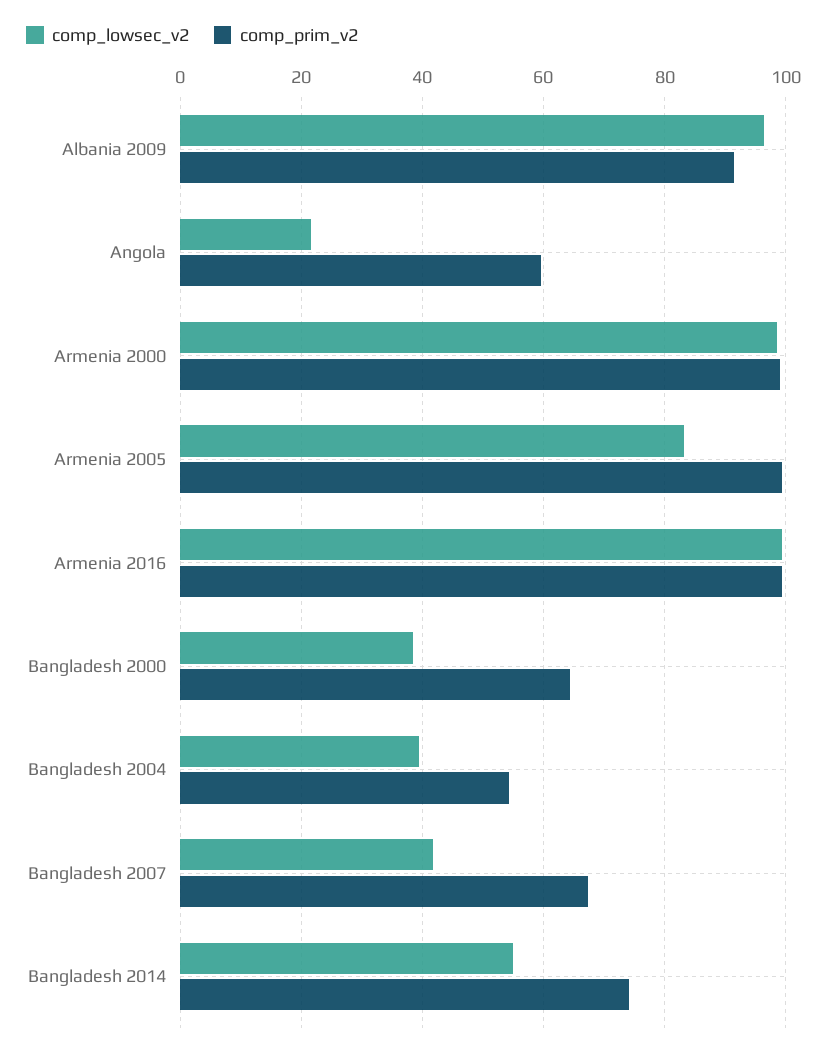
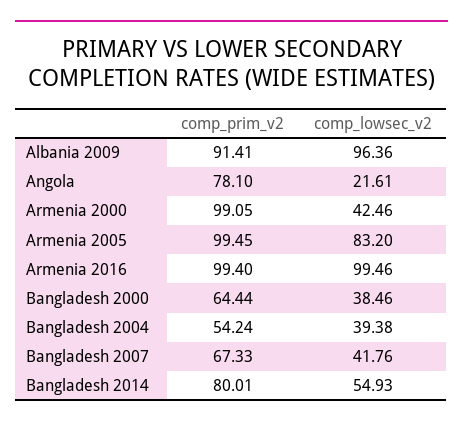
  {
    "comp_lowsec_v2": {
      "Albania 2009": 96.36,
      "Angola": 21.61,
-     "Armenia 2000": 98,
+     "Armenia 2000": 42.46,
      "Armenia 2005": 83.2,
      "Armenia 2016": 99.46,
      "Bangladesh 2000": 38.46,
      "Bangladesh 2004": 39.38,
      "Bangladesh 2007": 41.76,
      "Bangladesh 2014": 54.93
    },
    "comp_prim_v2": {
      "Albania 2009": 91.41,
-     "Angola": 60,
+     "Angola": 78.1,
      "Armenia 2000": 99.05,
      "Armenia 2005": 99.45,
      "Armenia 2016": 99.4,
      "Bangladesh 2000": 64.44,
      "Bangladesh 2004": 54.24,
      "Bangladesh 2007": 67.33,
-     "Bangladesh 2014": 74
+     "Bangladesh 2014": 80.01
    }
  }

